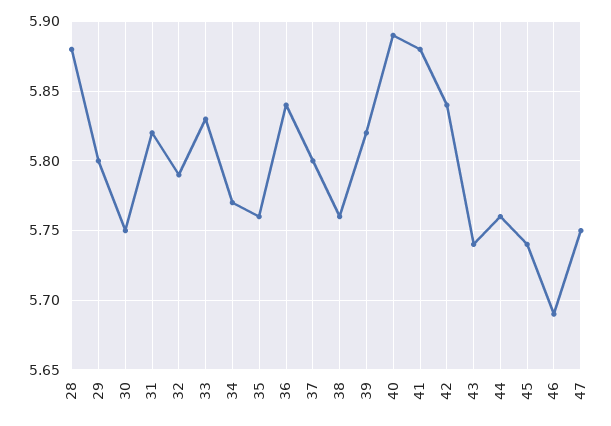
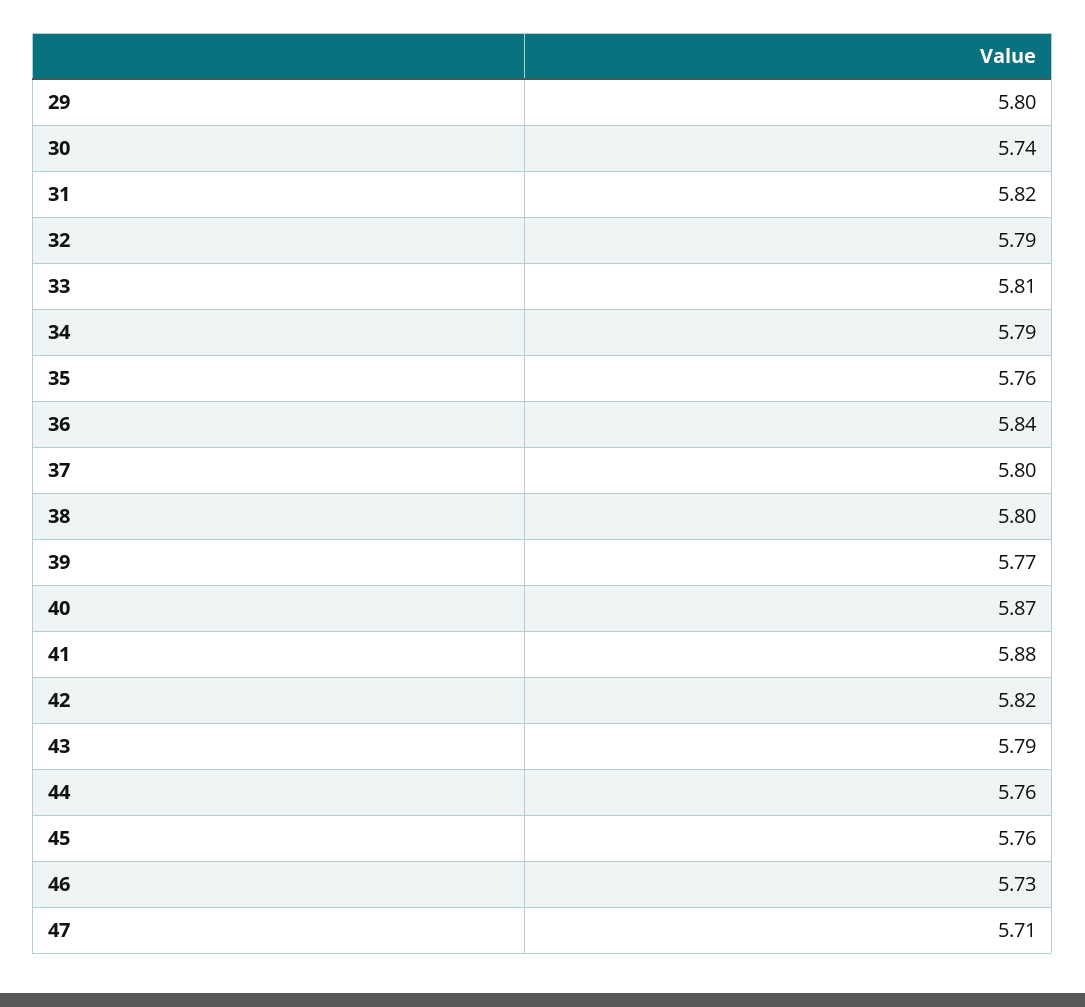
  {
-   "28": 5.88,
    "29": 5.8,
-   "30": 5.75,
+   "30": 5.74,
    "31": 5.82,
    "32": 5.79,
-   "33": 5.83,
+   "33": 5.81,
-   "34": 5.77,
+   "34": 5.79,
    "35": 5.76,
    "36": 5.84,
    "37": 5.8,
-   "38": 5.76,
+   "38": 5.8,
-   "39": 5.82,
+   "39": 5.77,
-   "40": 5.89,
+   "40": 5.87,
    "41": 5.88,
-   "42": 5.84,
+   "42": 5.82,
-   "43": 5.74,
+   "43": 5.79,
    "44": 5.76,
-   "45": 5.74,
+   "45": 5.76,
-   "46": 5.69,
+   "46": 5.73,
-   "47": 5.75
+   "47": 5.71
  }

